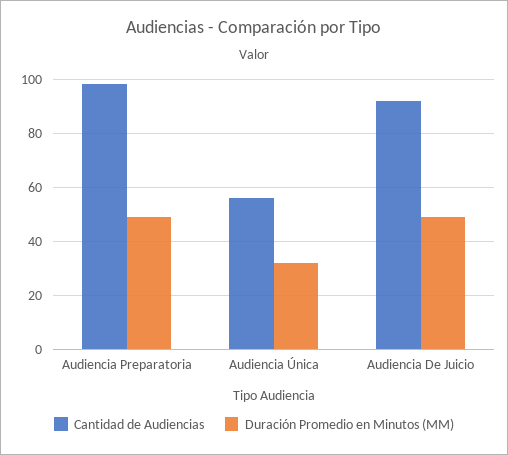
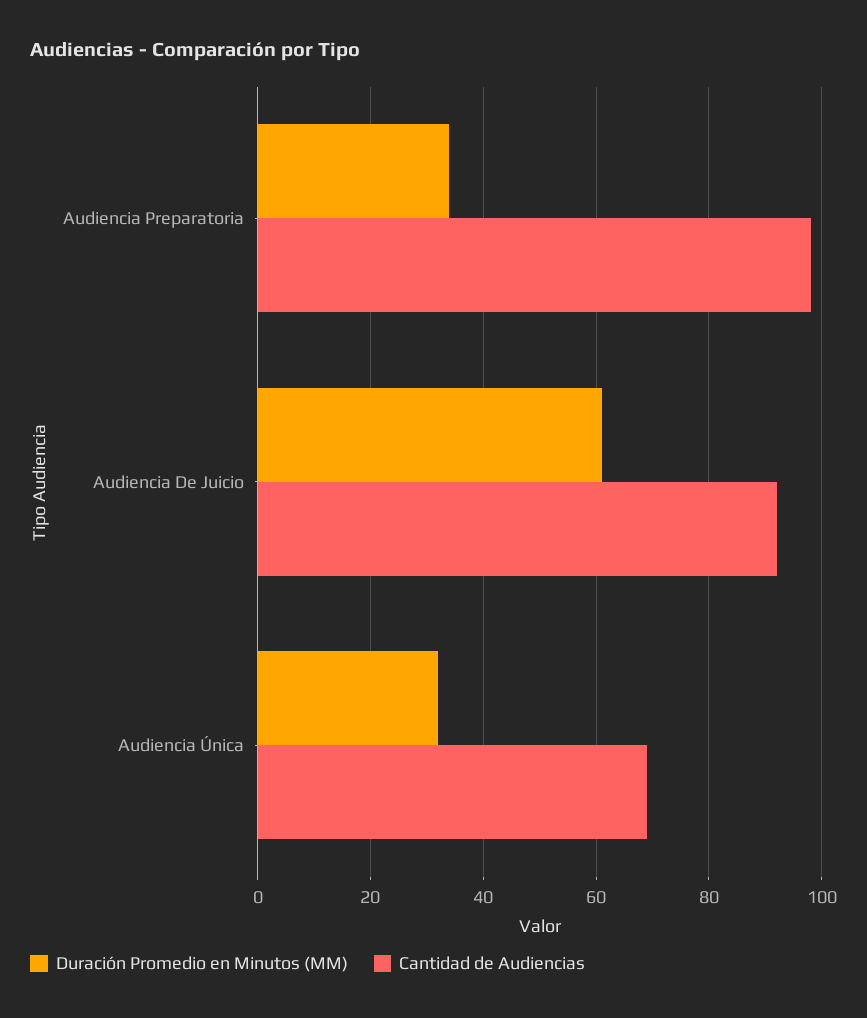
  {
    "Cantidad de Audiencias": {
      "Audiencia Preparatoria": 100,
-     "Audiencia Única": 55,
+     "Audiencia Única": 70,
      "Audiencia De Juicio": 90
    },
    "Duración Promedio en Minutos (MM)": {
-     "Audiencia Preparatoria": 50,
+     "Audiencia Preparatoria": 35,
      "Audiencia Única": 30,
-     "Audiencia De Juicio": 50
+     "Audiencia De Juicio": 60
    }
  }

